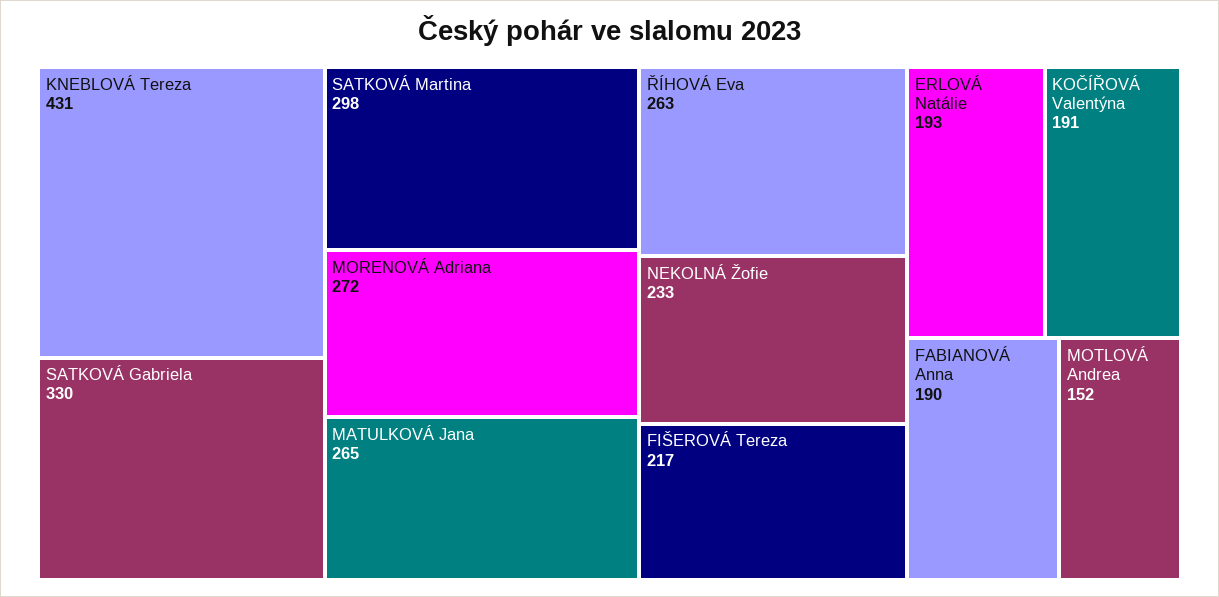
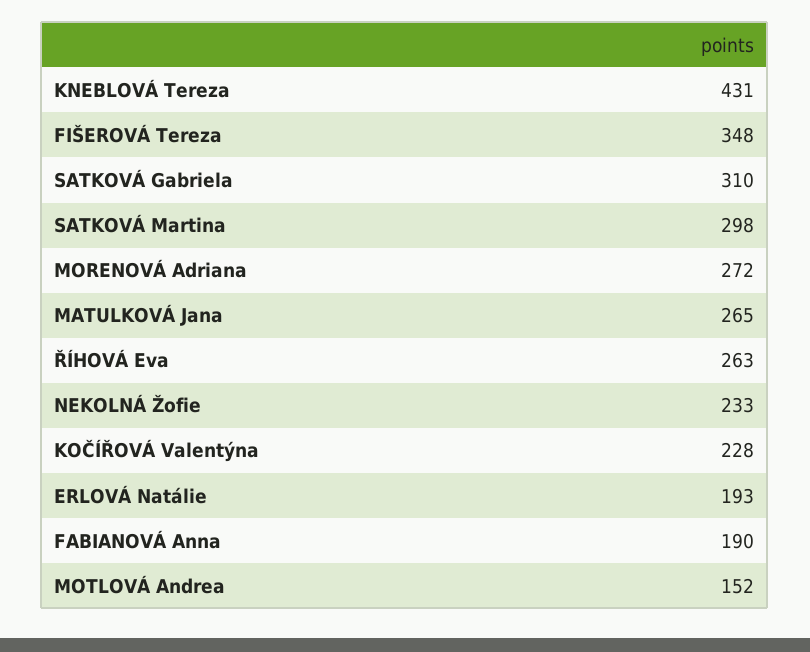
  {
    "KNEBLOVÁ Tereza": 431,
-   "SATKOVÁ Gabriela": 330,
+   "SATKOVÁ Gabriela": 310,
    "SATKOVÁ Martina": 298,
    "MORENOVÁ Adriana": 272,
    "MATULKOVÁ Jana": 265,
    "ŘÍHOVÁ Eva": 263,
    "NEKOLNÁ Žofie": 233,
-   "FIŠEROVÁ Tereza": 217,
+   "FIŠEROVÁ Tereza": 348,
    "ERLOVÁ Natálie": 193,
-   "KOČÍŘOVÁ Valentýna": 191,
+   "KOČÍŘOVÁ Valentýna": 228,
    "FABIANOVÁ Anna": 190,
    "MOTLOVÁ Andrea": 152
  }

